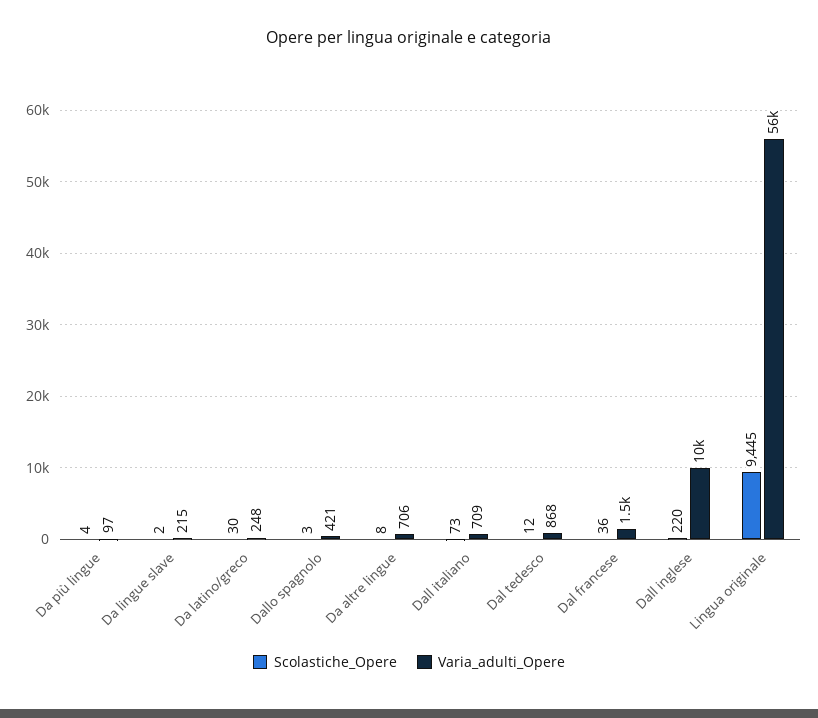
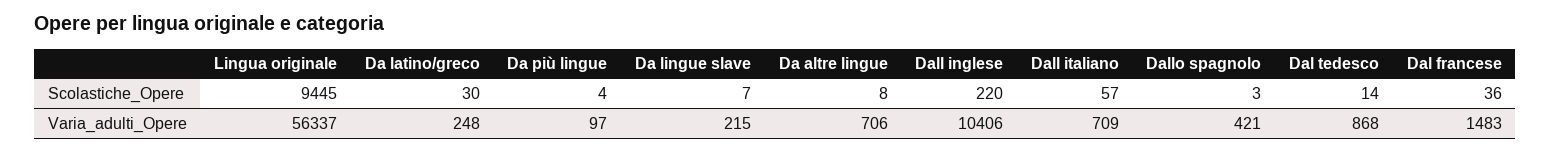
  {
    "Scolastiche_Opere": {
      "Da più lingue": 4,
-     "Da lingue slave": 2,
+     "Da lingue slave": 7,
      "Da latino/greco": 30,
      "Dallo spagnolo": 3,
      "Da altre lingue": 8,
-     "Dall italiano": 73,
+     "Dall italiano": 57,
-     "Dal tedesco": 12,
+     "Dal tedesco": 14,
      "Dal francese": 36,
      "Dall inglese": 220,
      "Lingua originale": 9445
    },
    "Varia_adulti_Opere": {
      "Da più lingue": 97,
      "Da lingue slave": 215,
      "Da latino/greco": 248,
      "Dallo spagnolo": 421,
      "Da altre lingue": 706,
      "Dall italiano": 709,
      "Dal tedesco": 868,
      "Dal francese": 1483,
      "Dall inglese": 10406,
      "Lingua originale": 56337
    }
  }

